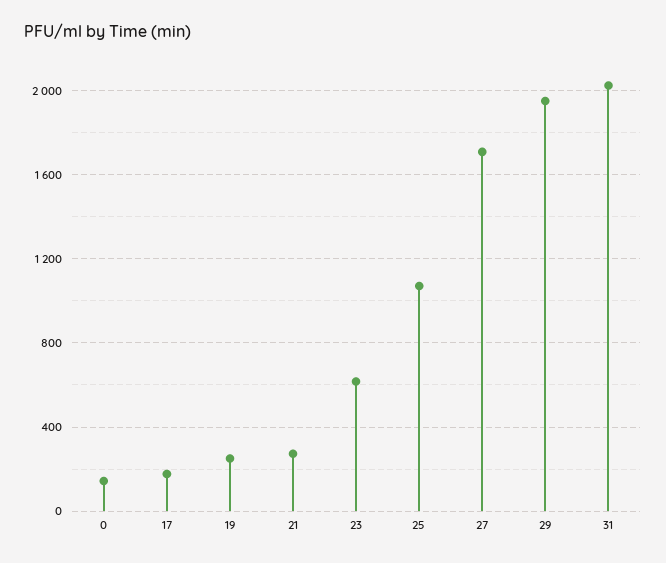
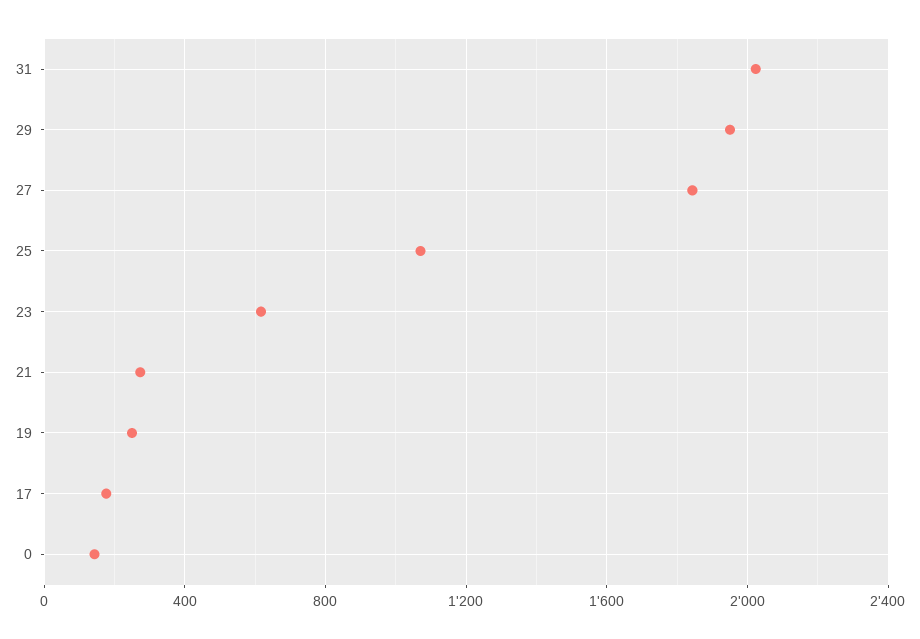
  {
    "0": 150,
    "17": 200,
    "19": 250,
    "21": 250,
    "23": 600,
    "25": 1050,
-   "27": 1700,
+   "27": 1850,
    "29": 1950,
    "31": 2000
  }

